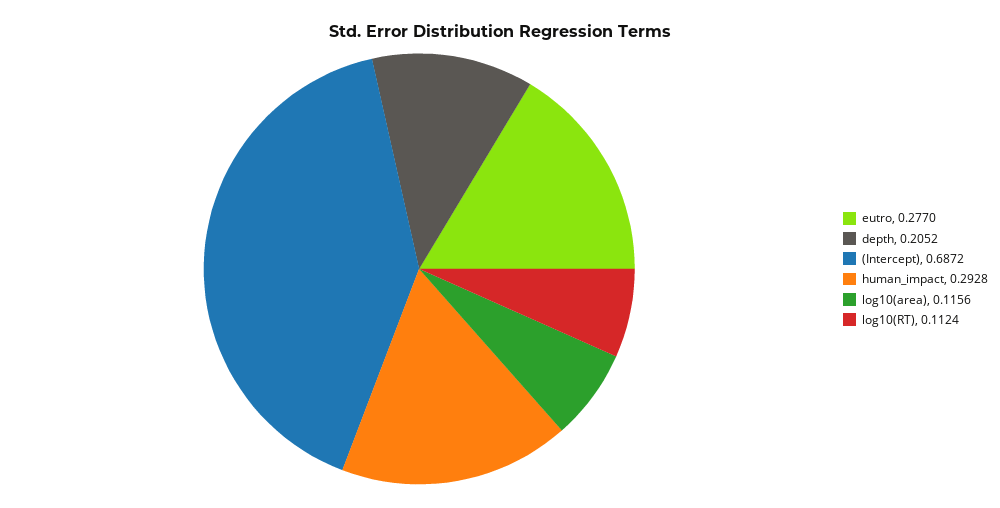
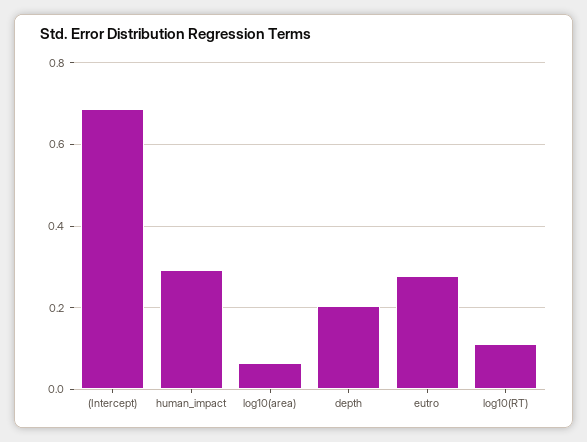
  {
    "eutro": 0.277,
    "depth": 0.2052,
    "(Intercept)": 0.6872,
    "human_impact": 0.2928,
-   "log10(area)": 0.1156,
+   "log10(area)": 0.06,
    "log10(RT)": 0.1124
  }

